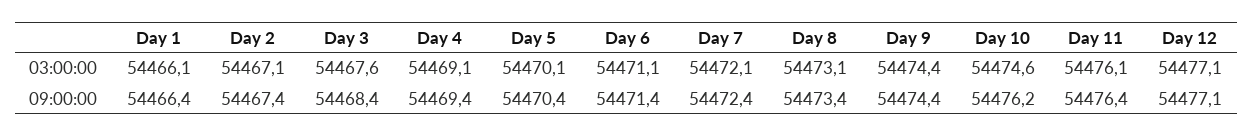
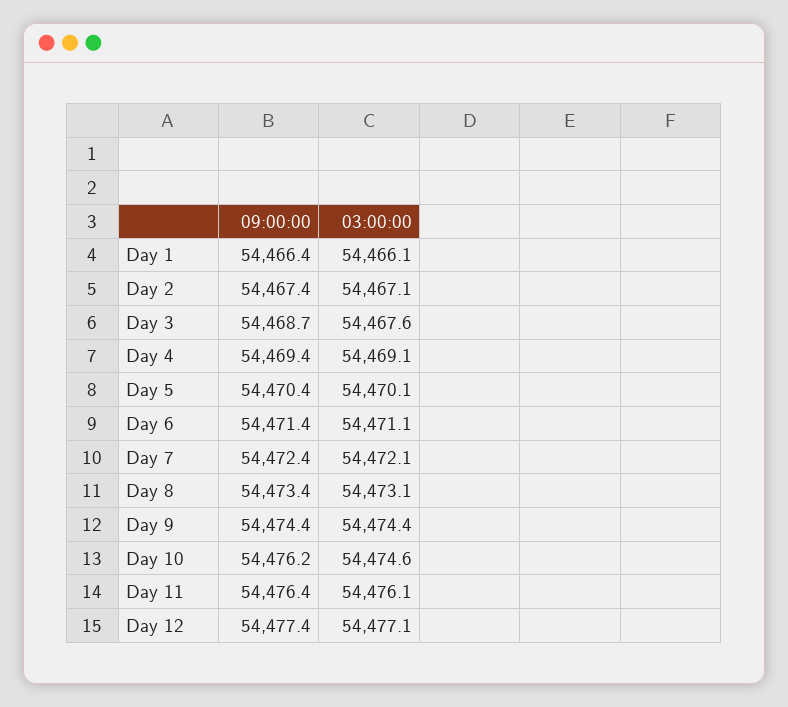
  {
    "Day 1": {
      "03:00:00": 54466.1,
      "09:00:00": 54466.4
    },
    "Day 2": {
      "03:00:00": 54467.1,
      "09:00:00": 54467.4
    },
    "Day 3": {
      "03:00:00": 54467.6,
-     "09:00:00": 54468.4
+     "09:00:00": 54468.7
    },
    "Day 4": {
      "03:00:00": 54469.1,
      "09:00:00": 54469.4
    },
    "Day 5": {
      "03:00:00": 54470.1,
      "09:00:00": 54470.4
    },
    "Day 6": {
      "03:00:00": 54471.1,
      "09:00:00": 54471.4
    },
    "Day 7": {
      "03:00:00": 54472.1,
      "09:00:00": 54472.4
    },
    "Day 8": {
      "03:00:00": 54473.1,
      "09:00:00": 54473.4
    },
    "Day 9": {
      "03:00:00": 54474.4,
      "09:00:00": 54474.4
    },
    "Day 10": {
      "03:00:00": 54474.6,
      "09:00:00": 54476.2
    },
    "Day 11": {
      "03:00:00": 54476.1,
      "09:00:00": 54476.4
    },
    "Day 12": {
      "03:00:00": 54477.1,
-     "09:00:00": 54477.1
+     "09:00:00": 54477.4
    }
  }

